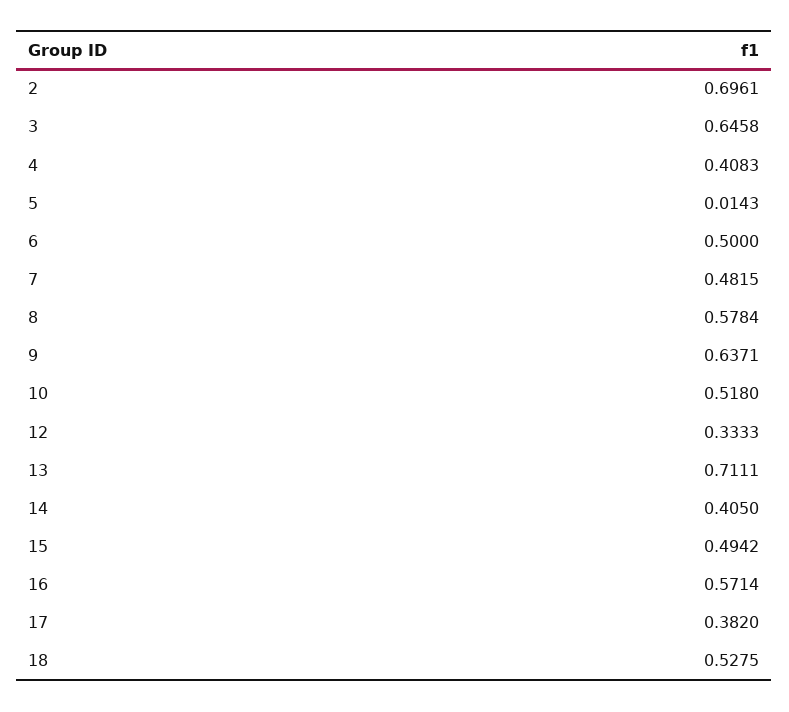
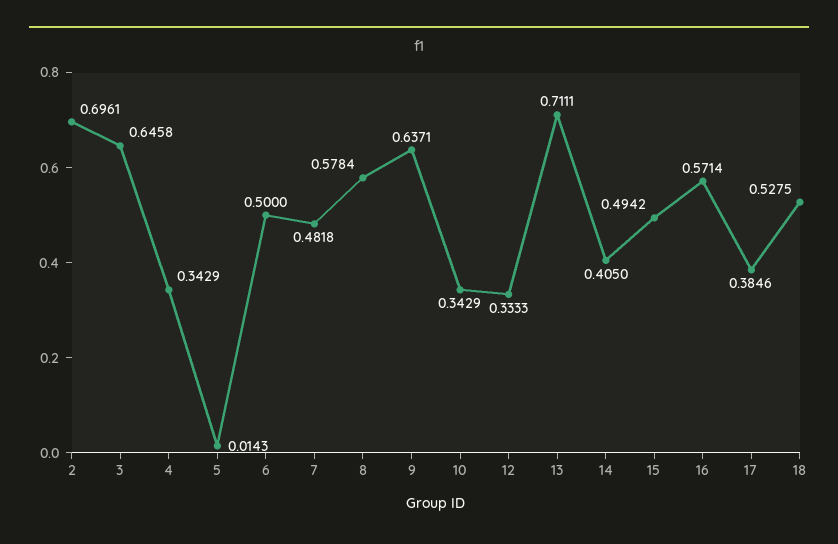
  {
    "2": 0.6961,
    "3": 0.6458,
-   "4": 0.4083,
+   "4": 0.3429,
    "5": 0.0143,
    "6": 0.5,
-   "7": 0.4815,
+   "7": 0.4818,
    "8": 0.5784,
    "9": 0.6371,
-   "10": 0.518,
+   "10": 0.3429,
    "12": 0.3333,
    "13": 0.7111,
    "14": 0.405,
    "15": 0.4942,
    "16": 0.5714,
-   "17": 0.382,
+   "17": 0.3846,
    "18": 0.5275
  }

